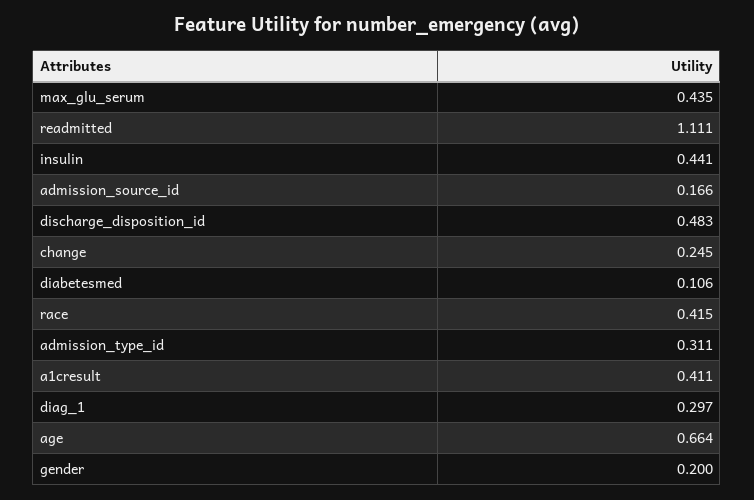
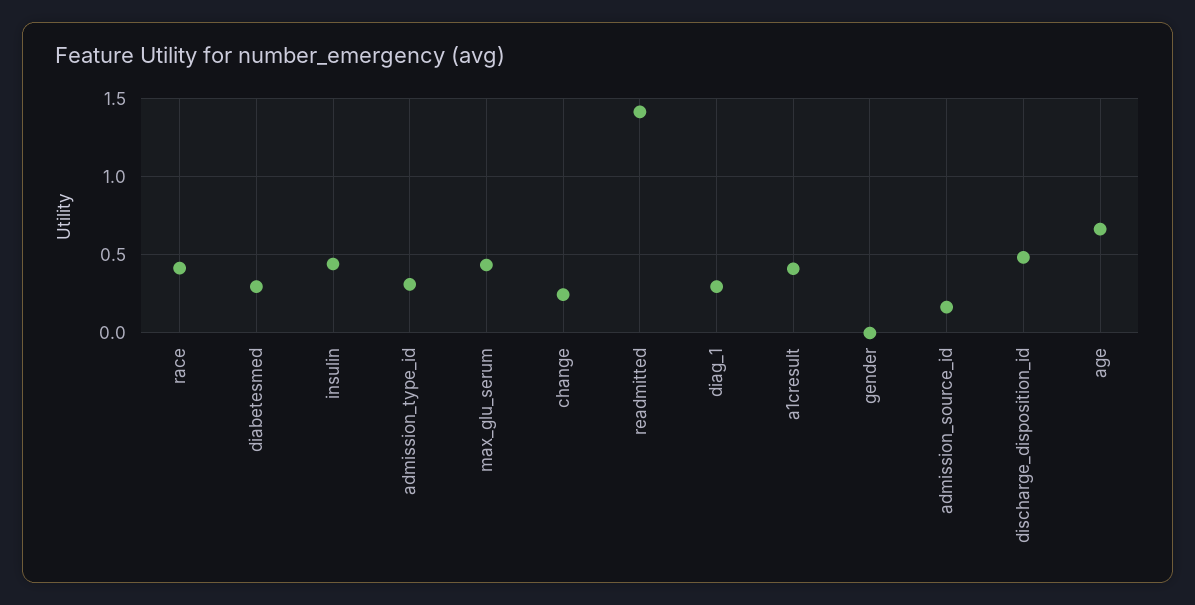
  {
    "max_glu_serum": 0.435,
-   "readmitted": 1.111,
+   "readmitted": 1.4,
    "insulin": 0.441,
    "admission_source_id": 0.166,
    "discharge_disposition_id": 0.483,
    "change": 0.245,
-   "diabetesmed": 0.106,
+   "diabetesmed": 0.3,
    "race": 0.415,
    "admission_type_id": 0.311,
    "a1cresult": 0.411,
    "diag_1": 0.297,
    "age": 0.664,
-   "gender": 0.2
+   "gender": 0
  }

